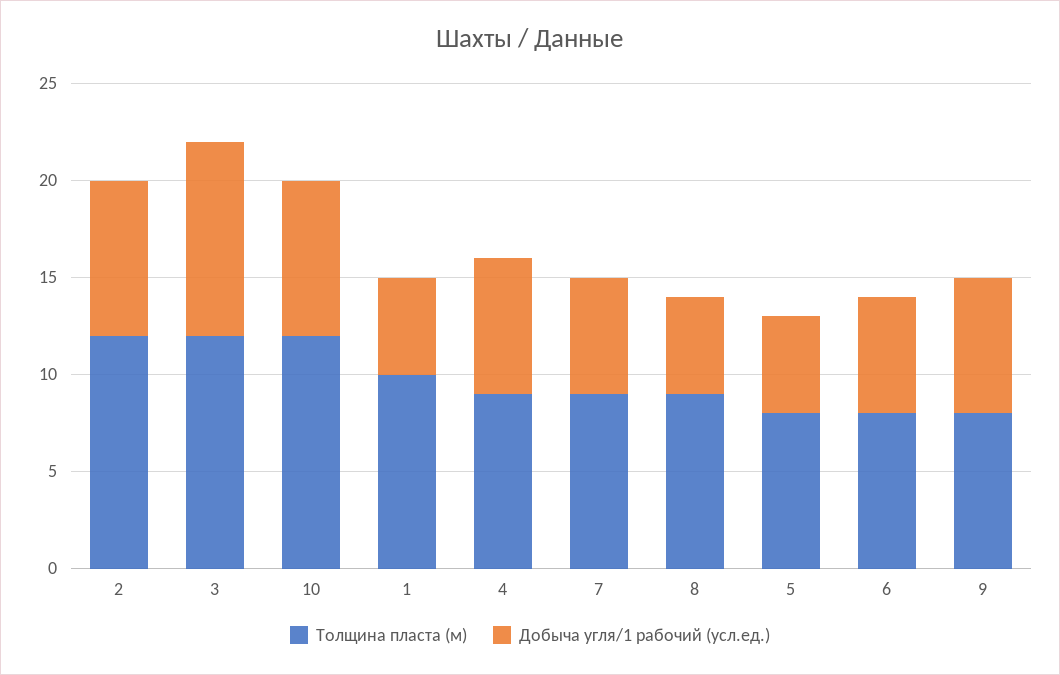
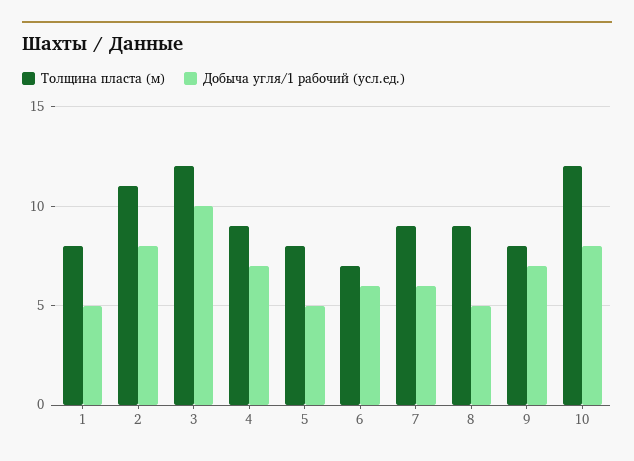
  {
    "Толщина пласта (м)": {
-     "2": 12,
+     "2": 11,
      "3": 12,
      "10": 12,
-     "1": 10,
+     "1": 8,
      "4": 9,
      "7": 9,
      "8": 9,
      "5": 8,
-     "6": 8,
+     "6": 7,
      "9": 8
    },
    "Добыча угля/1 рабочий (усл.ед.)": {
      "2": 8,
      "3": 10,
      "10": 8,
      "1": 5,
      "4": 7,
      "7": 6,
      "8": 5,
      "5": 5,
      "6": 6,
      "9": 7
    }
  }

